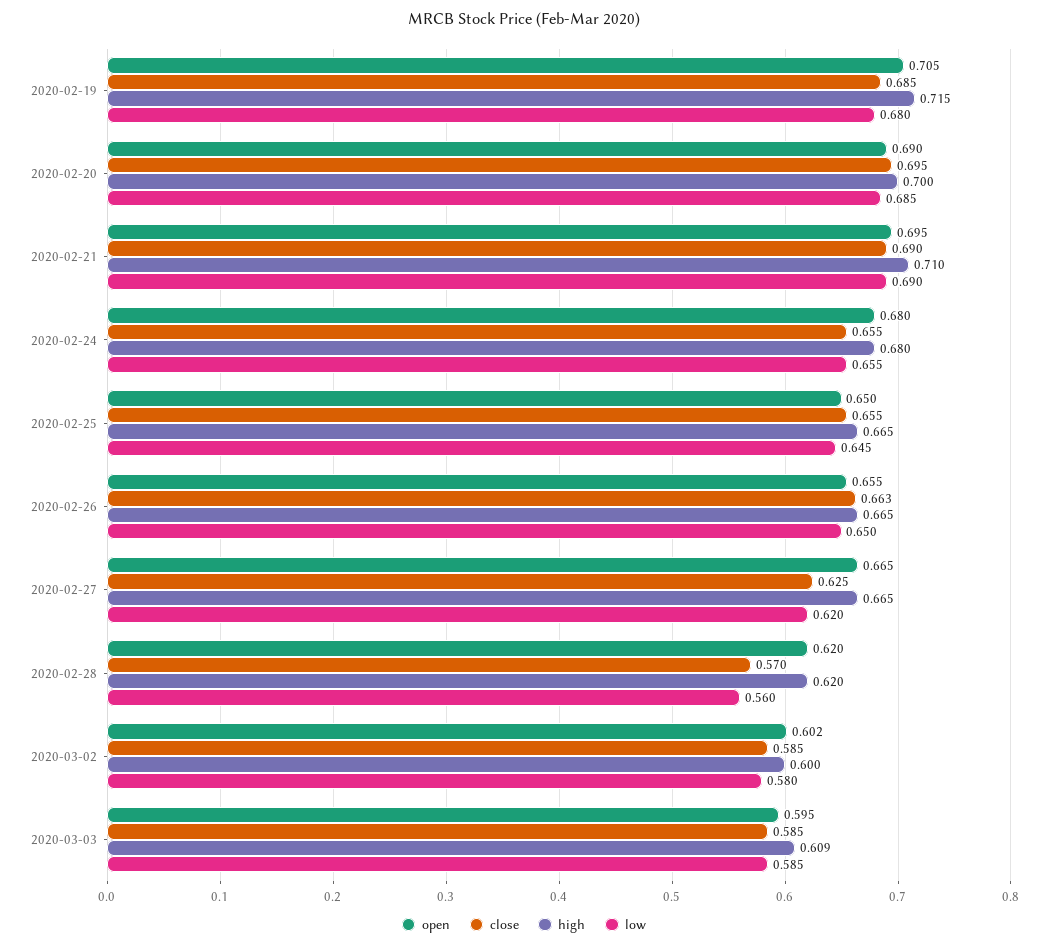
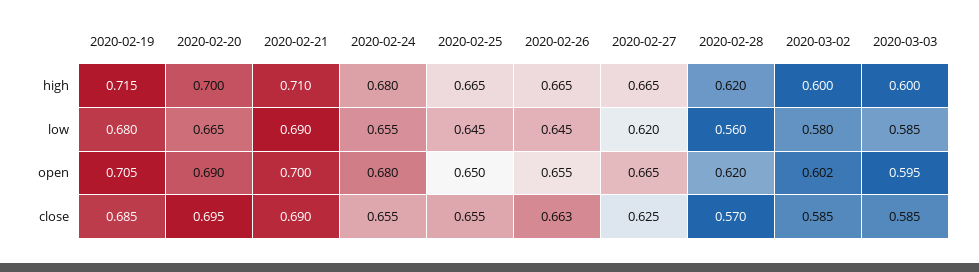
  {
    "open": {
      "2020-02-19": 0.705,
      "2020-02-20": 0.69,
-     "2020-02-21": 0.695,
+     "2020-02-21": 0.7,
      "2020-02-24": 0.68,
      "2020-02-25": 0.65,
      "2020-02-26": 0.655,
      "2020-02-27": 0.665,
      "2020-02-28": 0.62,
      "2020-03-02": 0.602,
      "2020-03-03": 0.595
    },
    "close": {
      "2020-02-19": 0.685,
      "2020-02-20": 0.695,
      "2020-02-21": 0.69,
      "2020-02-24": 0.655,
      "2020-02-25": 0.655,
      "2020-02-26": 0.663,
      "2020-02-27": 0.625,
      "2020-02-28": 0.57,
      "2020-03-02": 0.585,
      "2020-03-03": 0.585
    },
    "high": {
      "2020-02-19": 0.715,
      "2020-02-20": 0.7,
      "2020-02-21": 0.71,
      "2020-02-24": 0.68,
      "2020-02-25": 0.665,
      "2020-02-26": 0.665,
      "2020-02-27": 0.665,
      "2020-02-28": 0.62,
      "2020-03-02": 0.6,
-     "2020-03-03": 0.609
+     "2020-03-03": 0.6
    },
    "low": {
      "2020-02-19": 0.68,
-     "2020-02-20": 0.685,
+     "2020-02-20": 0.665,
      "2020-02-21": 0.69,
      "2020-02-24": 0.655,
      "2020-02-25": 0.645,
-     "2020-02-26": 0.65,
+     "2020-02-26": 0.645,
      "2020-02-27": 0.62,
      "2020-02-28": 0.56,
      "2020-03-02": 0.58,
      "2020-03-03": 0.585
    }
  }

